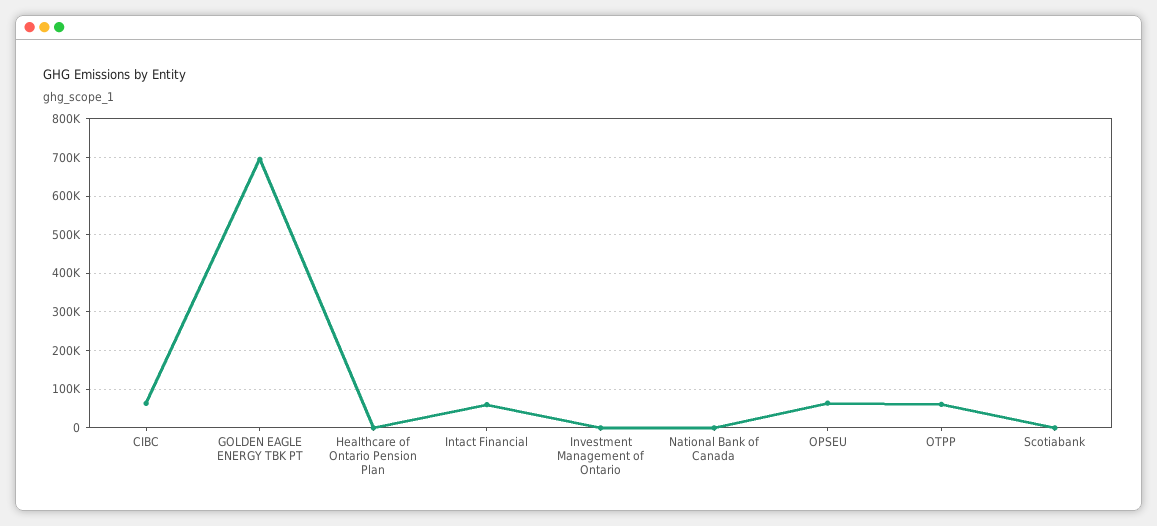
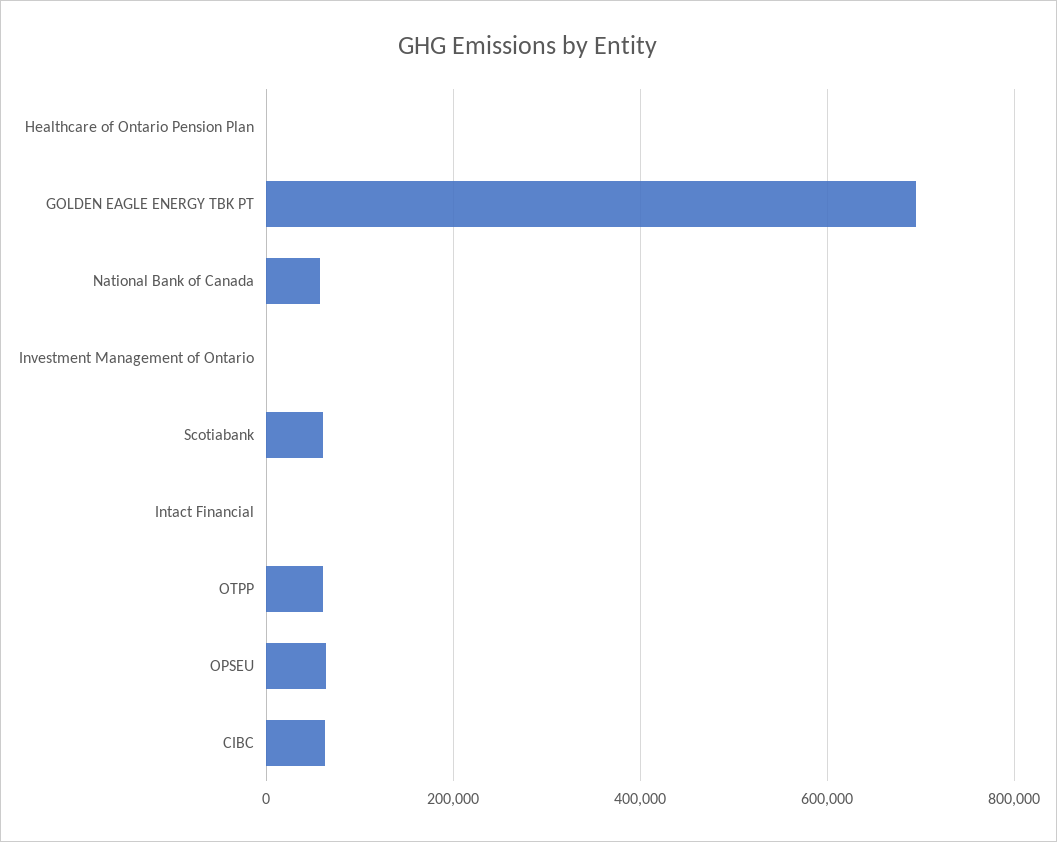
  {
    "CIBC": 60000,
    "GOLDEN EAGLE ENERGY TBK PT": 700000,
    "Healthcare of Ontario Pension Plan": 0,
-   "Intact Financial": 60000,
+   "Intact Financial": 0,
    "Investment Management of Ontario": 0,
-   "National Bank of Canada": 0,
+   "National Bank of Canada": 60000,
    "OPSEU": 60000,
    "OTPP": 60000,
-   "Scotiabank": 0
+   "Scotiabank": 60000
  }

